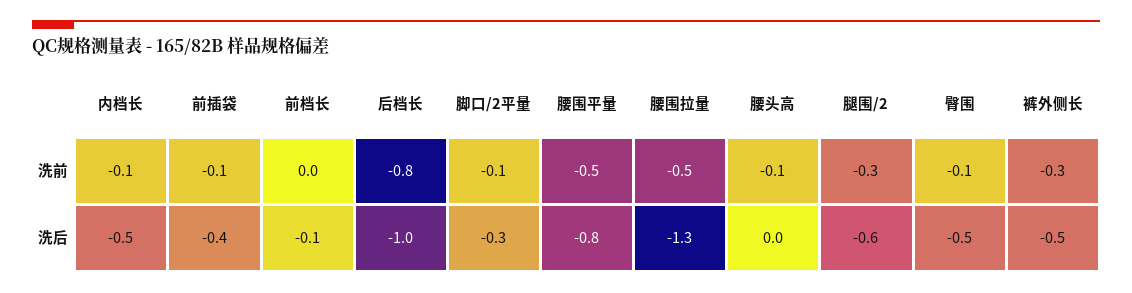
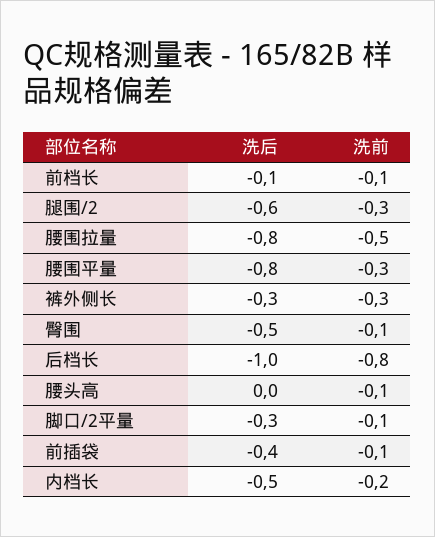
  {
    "内档长": {
-     "洗前": -0.1,
+     "洗前": -0.2,
      "洗后": -0.5
    },
    "前插袋": {
      "洗前": -0.1,
      "洗后": -0.4
    },
    "前档长": {
-     "洗前": 0,
+     "洗前": -0.1,
      "洗后": -0.1
    },
    "后档长": {
      "洗前": -0.8,
      "洗后": -1
    },
    "脚口/2平量": {
      "洗前": -0.1,
      "洗后": -0.3
    },
    "腰围平量": {
-     "洗前": -0.5,
+     "洗前": -0.3,
      "洗后": -0.8
    },
    "腰围拉量": {
      "洗前": -0.5,
-     "洗后": -1.3
+     "洗后": -0.8
    },
    "腰头高": {
      "洗前": -0.1,
      "洗后": 0
    },
    "腿围/2": {
      "洗前": -0.3,
      "洗后": -0.6
    },
    "臀围": {
      "洗前": -0.1,
      "洗后": -0.5
    },
    "裤外侧长": {
      "洗前": -0.3,
-     "洗后": -0.5
+     "洗后": -0.3
    }
  }

